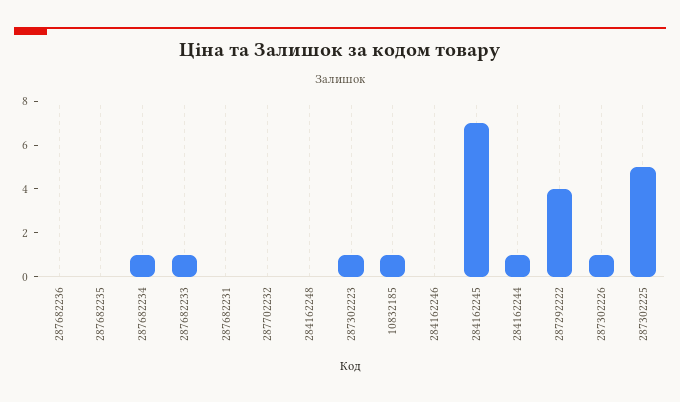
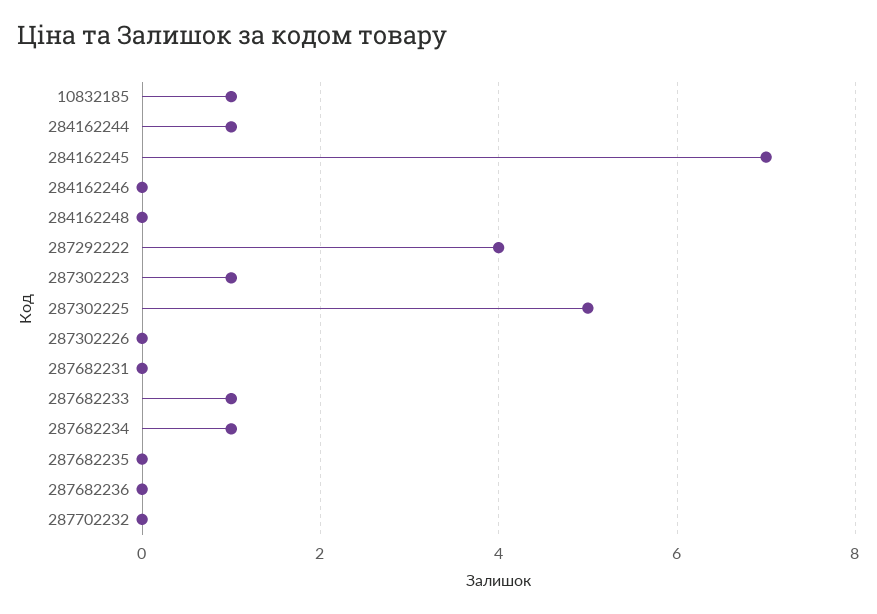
  {
    "287682236": 0,
    "287682235": 0,
    "287682234": 1,
    "287682233": 1,
    "287682231": 0,
    "287702232": 0,
    "284162248": 0,
    "287302223": 1,
    "10832185": 1,
    "284162246": 0,
    "284162245": 7,
    "284162244": 1,
    "287292222": 4,
-   "287302226": 1,
+   "287302226": 0,
    "287302225": 5
  }

